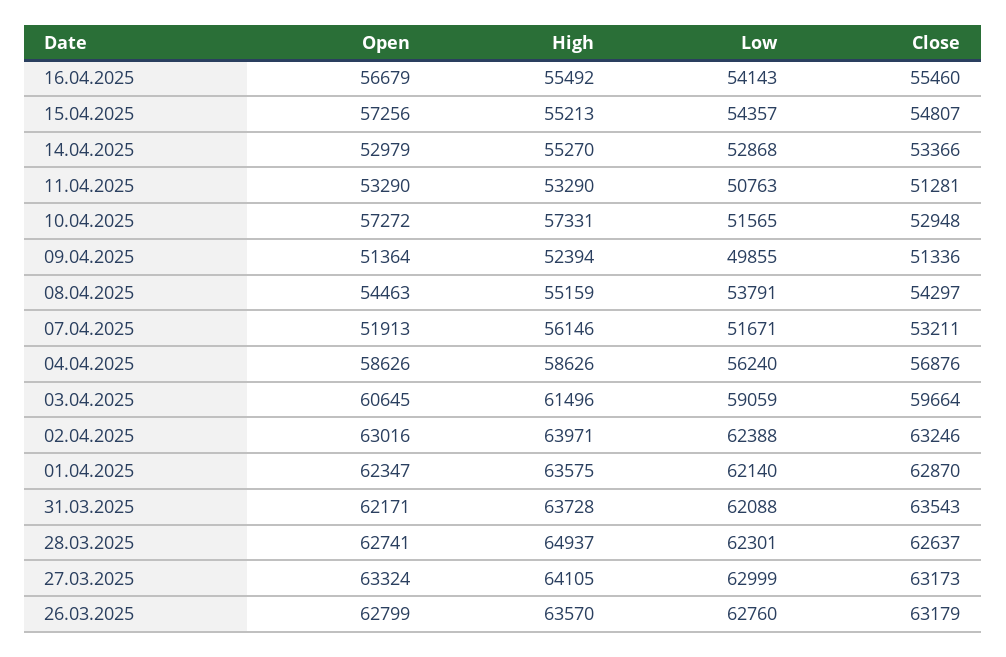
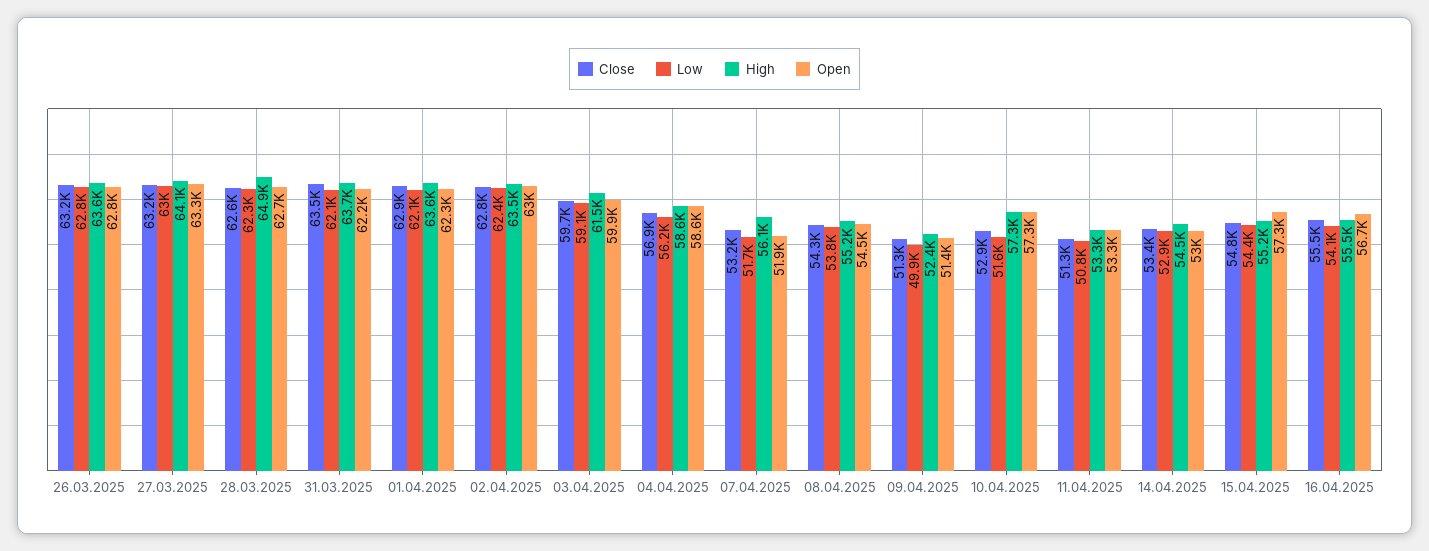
  {
    "Open": {
      "16.04.2025": 56679,
      "15.04.2025": 57256,
      "14.04.2025": 52979,
      "11.04.2025": 53290,
      "10.04.2025": 57272,
      "09.04.2025": 51364,
      "08.04.2025": 54463,
      "07.04.2025": 51913,
      "04.04.2025": 58626,
-     "03.04.2025": 60645,
+     "03.04.2025": 59900,
      "02.04.2025": 63016,
      "01.04.2025": 62347,
      "31.03.2025": 62171,
      "28.03.2025": 62741,
      "27.03.2025": 63324,
      "26.03.2025": 62799
    },
    "High": {
      "16.04.2025": 55492,
      "15.04.2025": 55213,
-     "14.04.2025": 55270,
+     "14.04.2025": 54500,
      "11.04.2025": 53290,
      "10.04.2025": 57331,
      "09.04.2025": 52394,
      "08.04.2025": 55159,
      "07.04.2025": 56146,
      "04.04.2025": 58626,
      "03.04.2025": 61496,
-     "02.04.2025": 63971,
+     "02.04.2025": 63500,
      "01.04.2025": 63575,
      "31.03.2025": 63728,
      "28.03.2025": 64937,
      "27.03.2025": 64105,
      "26.03.2025": 63570
    },
    "Low": {
      "16.04.2025": 54143,
      "15.04.2025": 54357,
      "14.04.2025": 52868,
      "11.04.2025": 50763,
      "10.04.2025": 51565,
      "09.04.2025": 49855,
      "08.04.2025": 53791,
      "07.04.2025": 51671,
      "04.04.2025": 56240,
      "03.04.2025": 59059,
      "02.04.2025": 62388,
      "01.04.2025": 62140,
      "31.03.2025": 62088,
      "28.03.2025": 62301,
      "27.03.2025": 62999,
      "26.03.2025": 62760
    },
    "Close": {
      "16.04.2025": 55460,
      "15.04.2025": 54807,
      "14.04.2025": 53366,
      "11.04.2025": 51281,
      "10.04.2025": 52948,
      "09.04.2025": 51336,
      "08.04.2025": 54297,
      "07.04.2025": 53211,
      "04.04.2025": 56876,
      "03.04.2025": 59664,
-     "02.04.2025": 63246,
+     "02.04.2025": 62800,
      "01.04.2025": 62870,
      "31.03.2025": 63543,
      "28.03.2025": 62637,
      "27.03.2025": 63173,
      "26.03.2025": 63179
    }
  }

